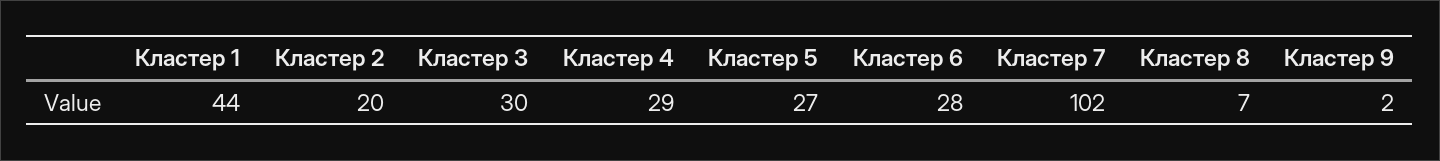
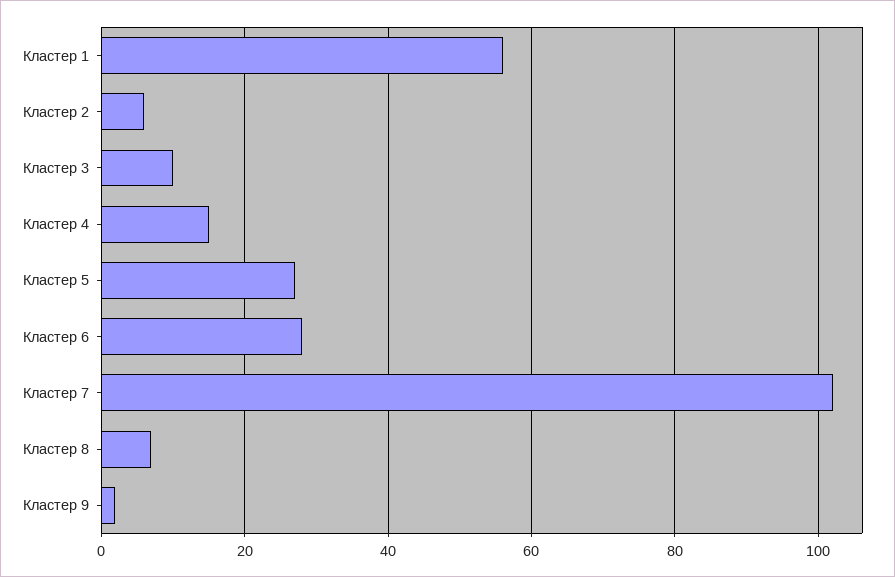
  {
-   "Кластер 1": 44,
+   "Кластер 1": 55,
-   "Кластер 2": 20,
+   "Кластер 2": 5,
-   "Кластер 3": 30,
+   "Кластер 3": 10,
-   "Кластер 4": 29,
+   "Кластер 4": 15,
    "Кластер 5": 27,
    "Кластер 6": 28,
    "Кластер 7": 102,
    "Кластер 8": 7,
    "Кластер 9": 2
  }

